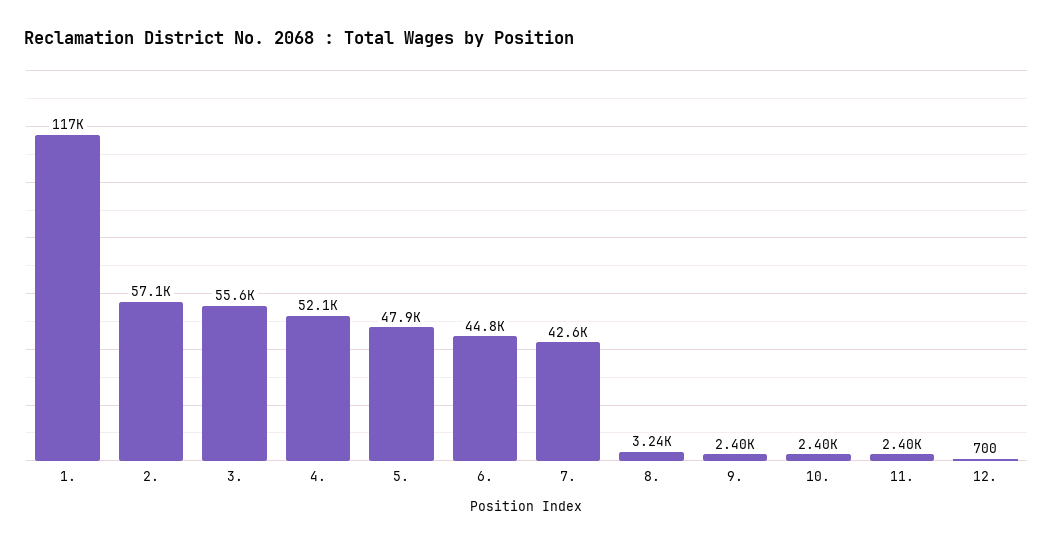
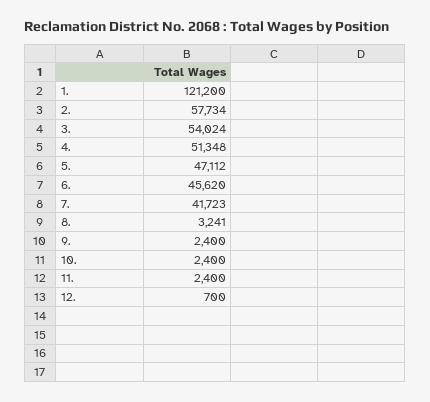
  {
-   "1.": 117000,
+   "1.": 121200,
-   "2.": 57100,
+   "2.": 57734,
-   "3.": 55600,
+   "3.": 54024,
-   "4.": 52100,
+   "4.": 51348,
-   "5.": 47900,
+   "5.": 47112,
-   "6.": 44800,
+   "6.": 45620,
-   "7.": 42600,
+   "7.": 41723,
    "8.": 3241,
    "9.": 2400,
    "10.": 2400,
    "11.": 2400,
    "12.": 700
  }

